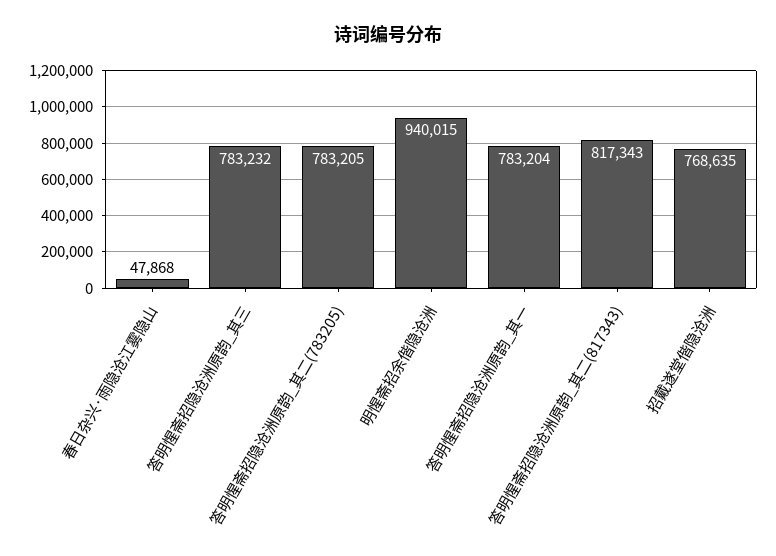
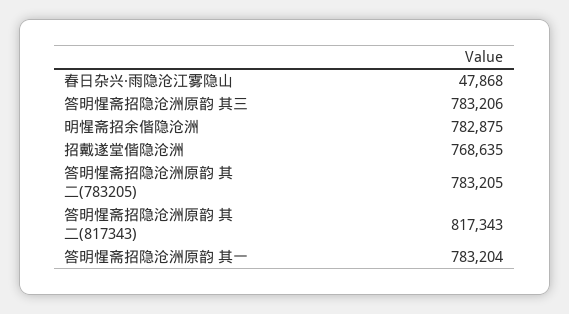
  {
    "春日杂兴·雨隐沧江雾隐山": 47868,
-   "答明惺斋招隐沧洲原韵_其三": 783232,
+   "答明惺斋招隐沧洲原韵_其三": 783206,
    "答明惺斋招隐沧洲原韵_其二(783205)": 783205,
-   "明惺斋招余偕隐沧洲": 940015,
+   "明惺斋招余偕隐沧洲": 782875,
    "答明惺斋招隐沧洲原韵_其一": 783204,
    "答明惺斋招隐沧洲原韵_其二(817343)": 817343,
    "招戴遂堂偕隐沧洲": 768635
  }

